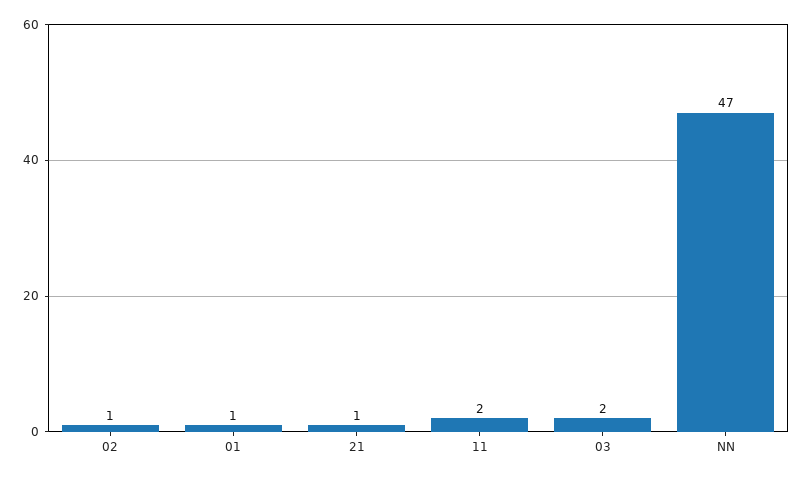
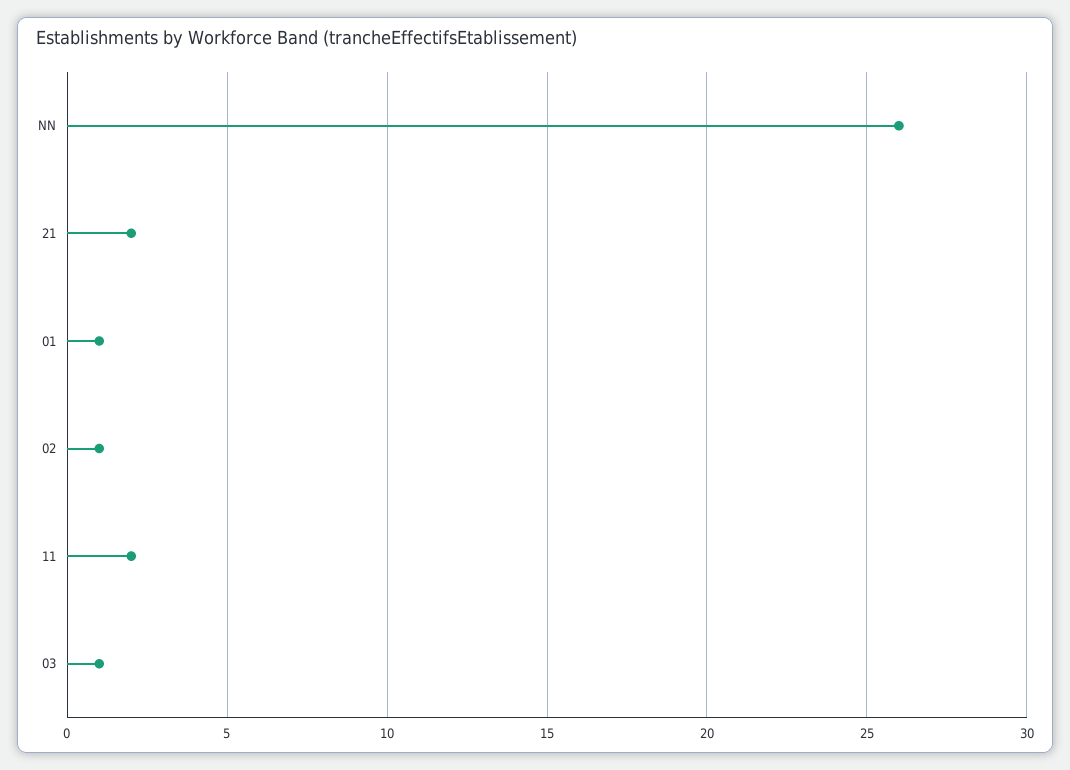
  {
    "02": 1,
    "01": 1,
-   "21": 1,
+   "21": 2,
    "11": 2,
-   "03": 2,
+   "03": 1,
-   "NN": 47
+   "NN": 26
  }

